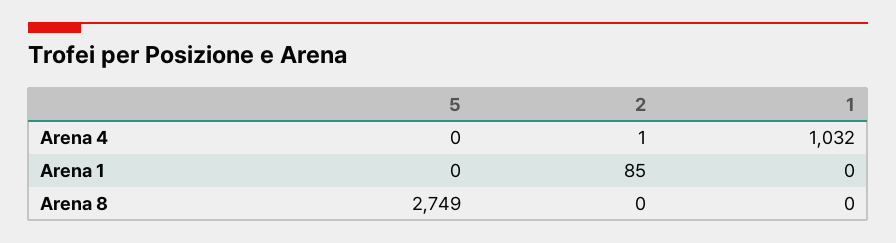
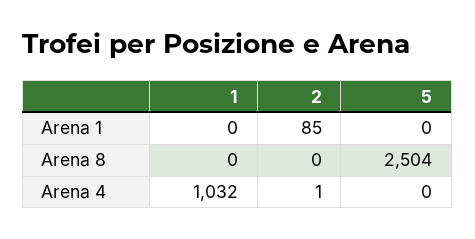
  {
    "5": {
      "Arena 4": 0,
      "Arena 1": 0,
-     "Arena 8": 2749
+     "Arena 8": 2504
    },
    "2": {
      "Arena 4": 1,
      "Arena 1": 85,
      "Arena 8": 0
    },
    "1": {
      "Arena 4": 1032,
      "Arena 1": 0,
      "Arena 8": 0
    }
  }

